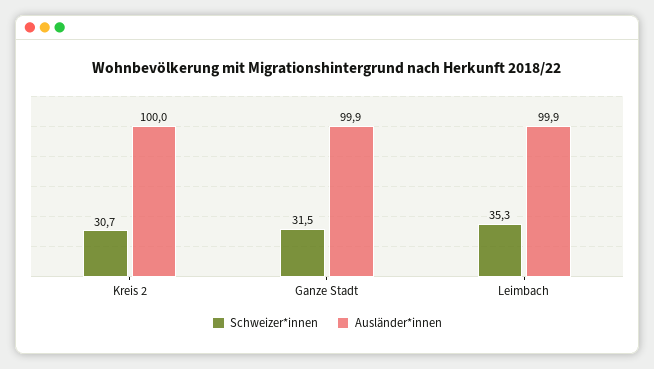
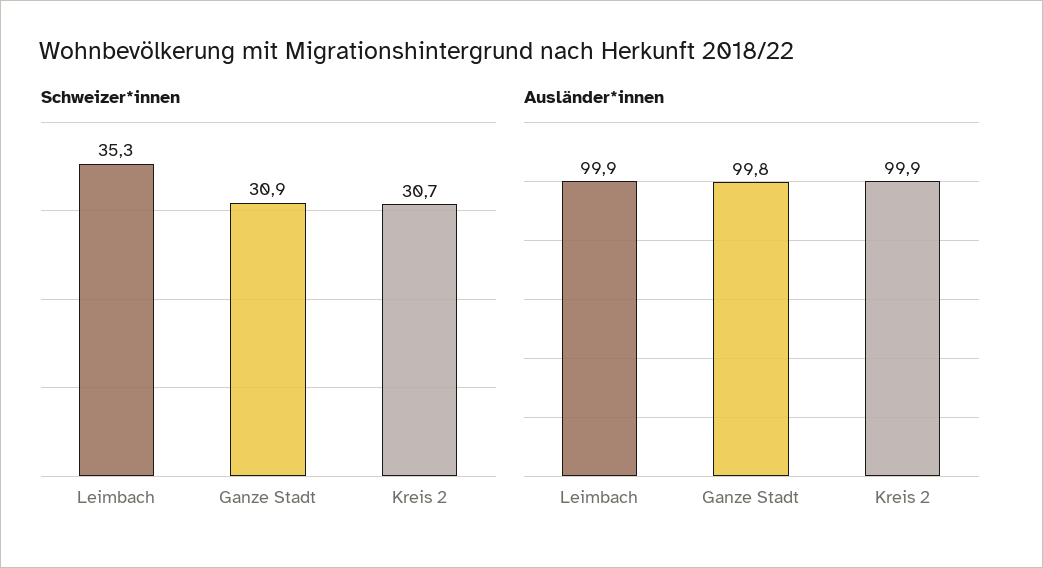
  {
    "Schweizer*innen": {
      "Kreis 2": 30.7,
-     "Ganze Stadt": 31.5,
+     "Ganze Stadt": 30.9,
      "Leimbach": 35.3
    },
    "Ausländer*innen": {
-     "Kreis 2": 100,
+     "Kreis 2": 99.9,
-     "Ganze Stadt": 99.9,
+     "Ganze Stadt": 99.8,
      "Leimbach": 99.9
    }
  }

